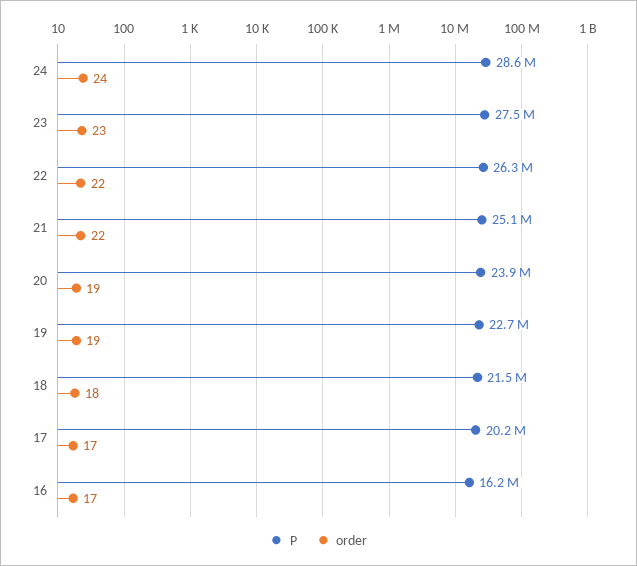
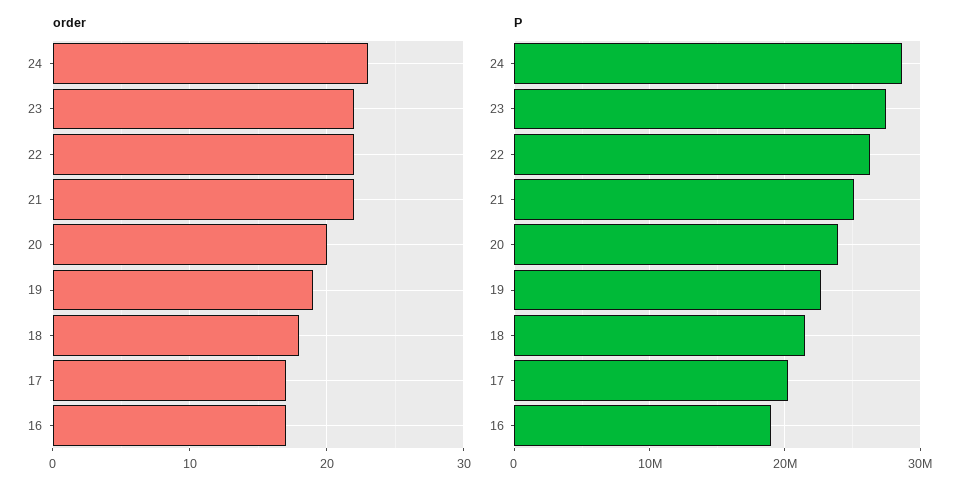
  {
    "P": {
      "24": 28600000,
      "23": 27500000,
      "22": 26300000,
      "21": 25100000,
      "20": 23900000,
      "19": 22700000,
      "18": 21500000,
      "17": 20200000,
-     "16": 16200000
+     "16": 19000000
    },
    "order": {
-     "24": 24,
+     "24": 23,
-     "23": 23,
+     "23": 22,
      "22": 22,
      "21": 22,
-     "20": 19,
+     "20": 20,
      "19": 19,
      "18": 18,
      "17": 17,
      "16": 17
    }
  }

